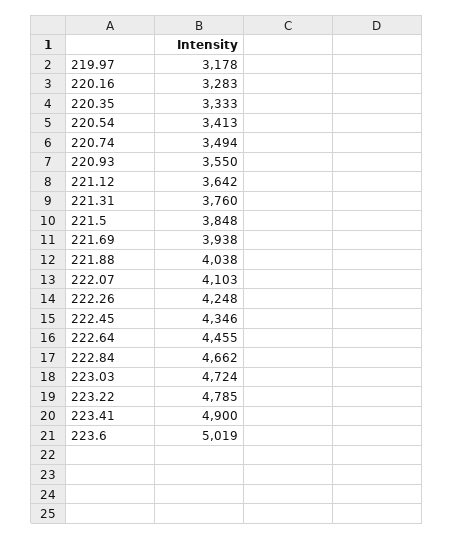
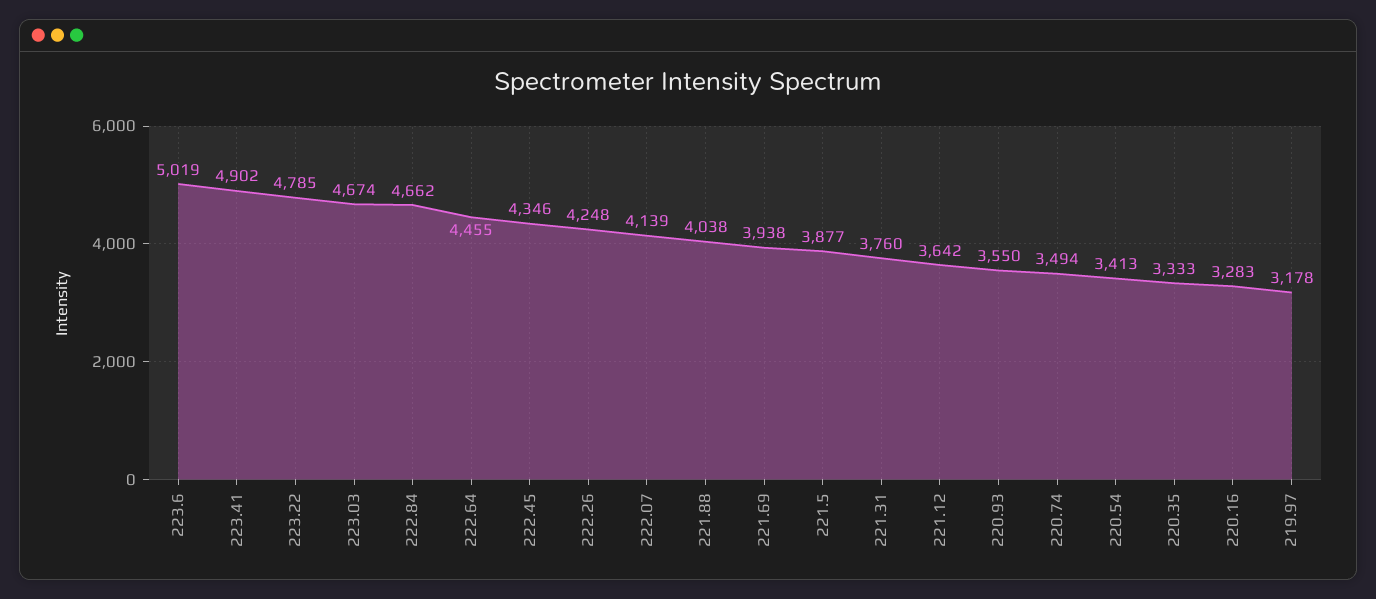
  {
    "219.97": 3178,
    "220.16": 3283,
    "220.35": 3333,
    "220.54": 3413,
    "220.74": 3494,
    "220.93": 3550,
    "221.12": 3642,
    "221.31": 3760,
-   "221.5": 3848,
+   "221.5": 3877,
    "221.69": 3938,
    "221.88": 4038,
-   "222.07": 4103,
+   "222.07": 4139,
    "222.26": 4248,
    "222.45": 4346,
    "222.64": 4455,
    "222.84": 4662,
-   "223.03": 4724,
+   "223.03": 4674,
    "223.22": 4785,
-   "223.41": 4900,
+   "223.41": 4902,
    "223.6": 5019
  }

